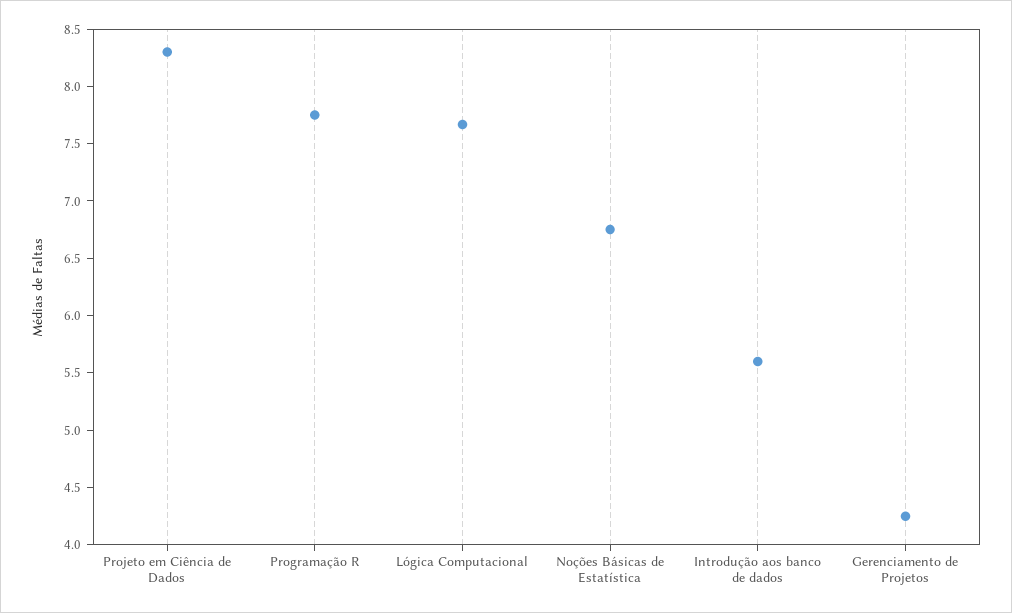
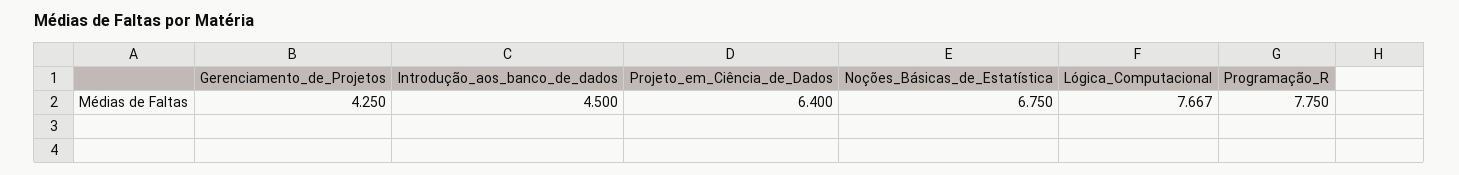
  {
-   "Projeto em Ciência de Dados": 8.3,
+   "Projeto em Ciência de Dados": 6.4,
    "Programação R": 7.75,
    "Lógica Computacional": 7.667,
    "Noções Básicas de Estatística": 6.75,
-   "Introdução aos banco de dados": 5.6,
+   "Introdução aos banco de dados": 4.5,
    "Gerenciamento de Projetos": 4.25
  }

